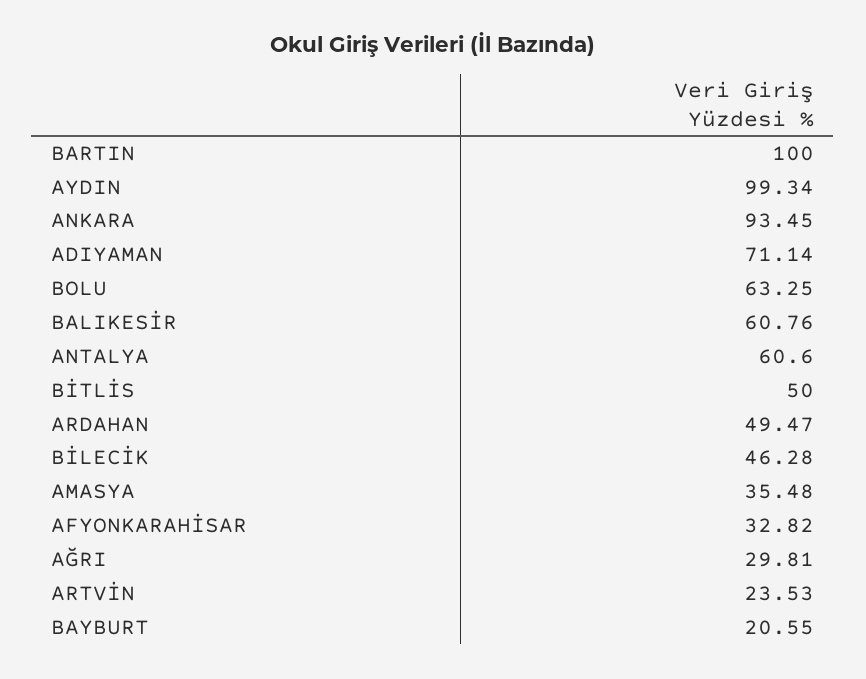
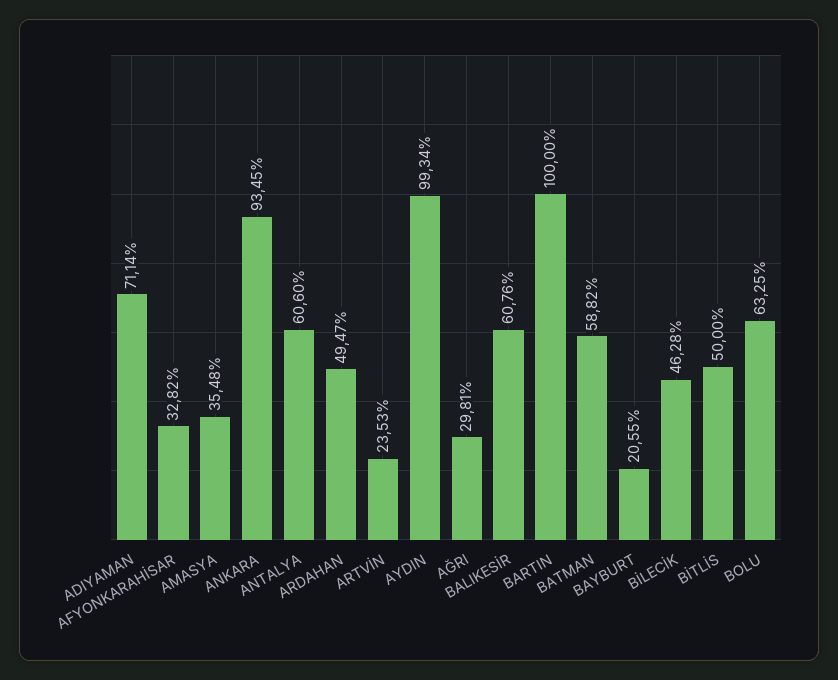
  {
    "BARTIN": 100,
    "AYDIN": 99.34,
    "ANKARA": 93.45,
    "ADIYAMAN": 71.14,
    "BOLU": 63.25,
    "BALIKESİR": 60.76,
    "ANTALYA": 60.6,
    "BİTLİS": 50,
    "ARDAHAN": 49.47,
    "BİLECİK": 46.28,
    "AMASYA": 35.48,
    "AFYONKARAHİSAR": 32.82,
    "AĞRI": 29.81,
    "ARTVİN": 23.53,
-   "BAYBURT": 20.55
+   "BAYBURT": 20.55,
+   "BATMAN": 58.82
  }

